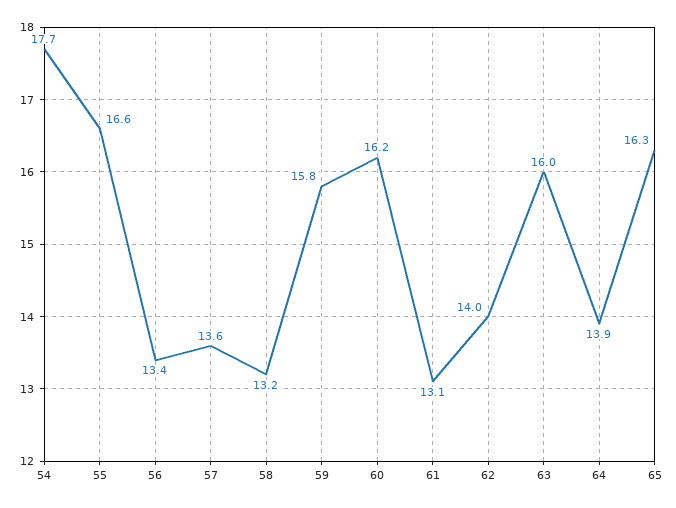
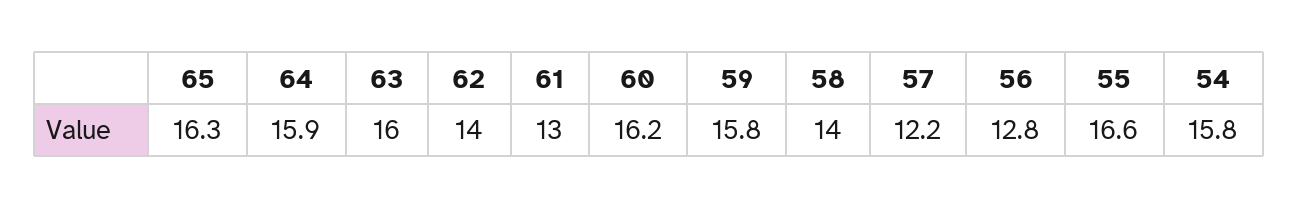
  {
-   "54": 17.7,
+   "54": 15.8,
    "55": 16.6,
-   "56": 13.4,
+   "56": 12.8,
-   "57": 13.6,
+   "57": 12.2,
-   "58": 13.2,
+   "58": 14,
    "59": 15.8,
    "60": 16.2,
-   "61": 13.1,
+   "61": 13,
    "62": 14,
    "63": 16,
-   "64": 13.9,
+   "64": 15.9,
    "65": 16.3
  }

